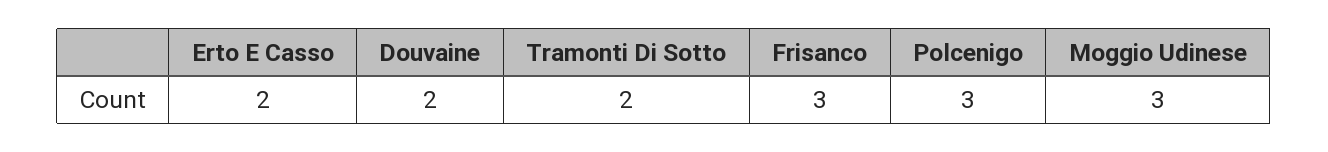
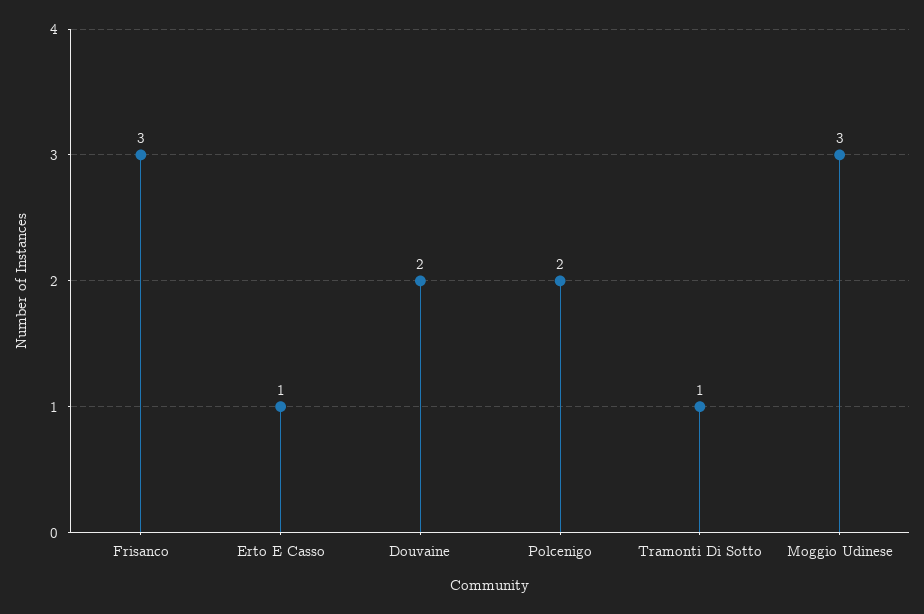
  {
-   "Erto E Casso": 2,
+   "Erto E Casso": 1,
    "Douvaine": 2,
-   "Tramonti Di Sotto": 2,
+   "Tramonti Di Sotto": 1,
    "Frisanco": 3,
-   "Polcenigo": 3,
+   "Polcenigo": 2,
    "Moggio Udinese": 3
  }

